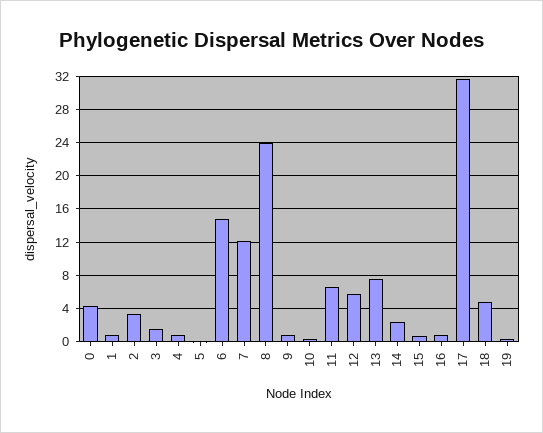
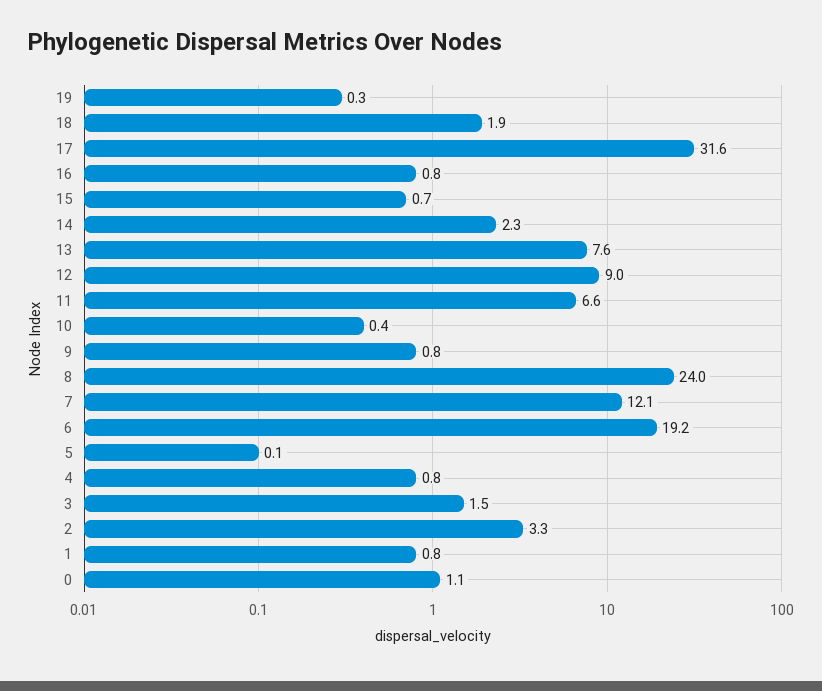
  {
-   "0": 4,
+   "0": 1.1,
    "1": 0.8,
    "2": 3.3,
    "3": 1.5,
    "4": 0.8,
    "5": 0.1,
-   "6": 15,
+   "6": 19.2,
    "7": 12.1,
    "8": 24,
    "9": 0.8,
    "10": 0.4,
    "11": 6.6,
-   "12": 6,
+   "12": 9,
    "13": 7.6,
    "14": 2.3,
    "15": 0.7,
    "16": 0.8,
    "17": 31.6,
-   "18": 5,
+   "18": 1.9,
    "19": 0.3
  }

